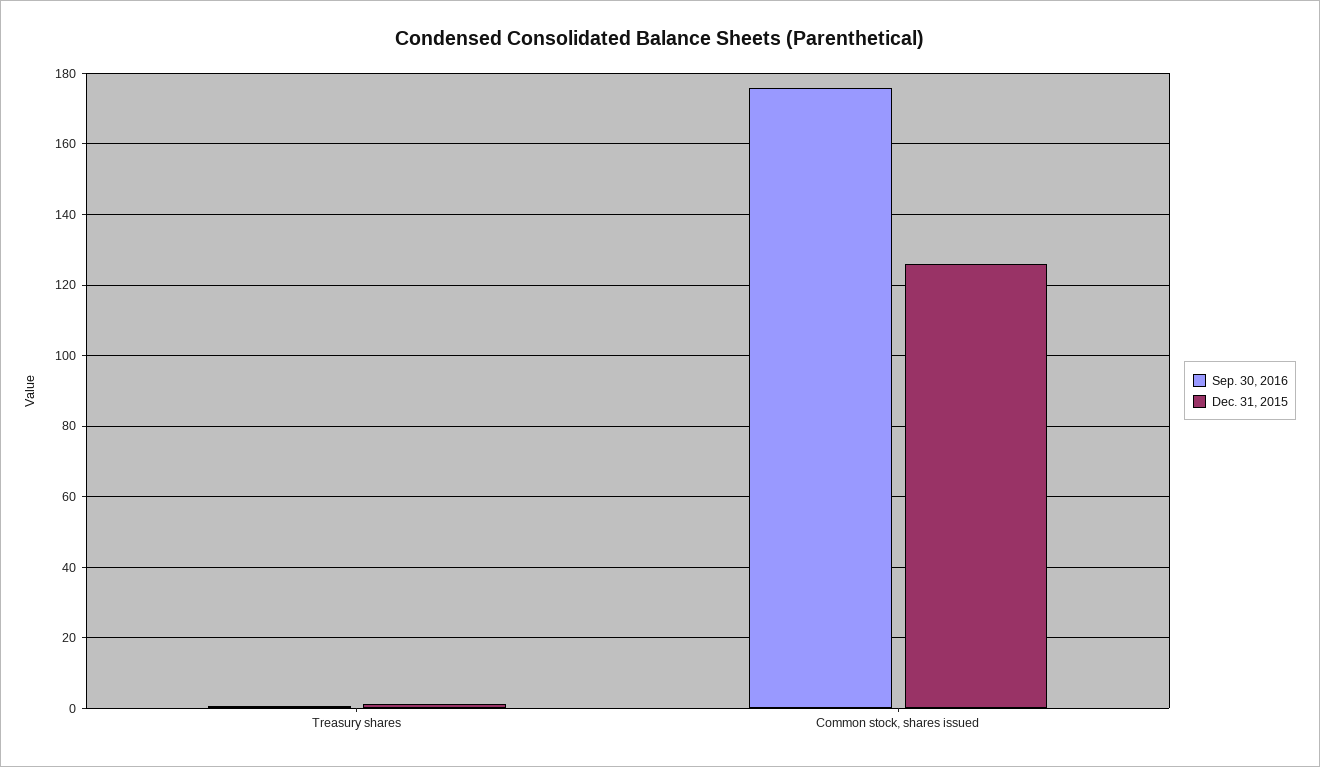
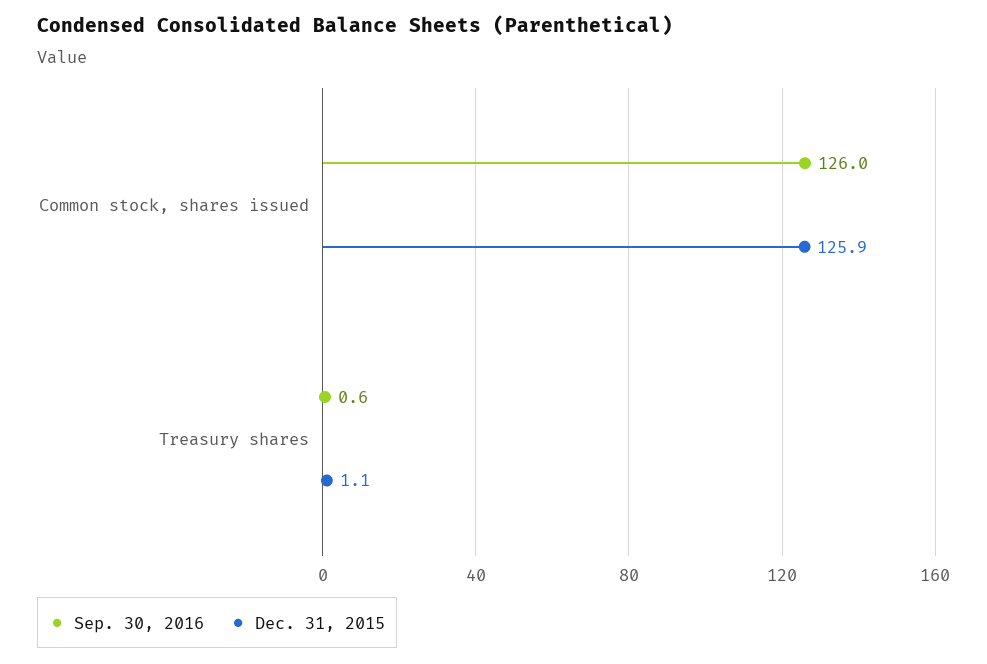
  {
    "Sep. 30, 2016": {
      "Treasury shares": 0.6,
-     "Common stock, shares issued": 176
+     "Common stock, shares issued": 126
    },
    "Dec. 31, 2015": {
      "Treasury shares": 1.1,
      "Common stock, shares issued": 125.9
    }
  }

